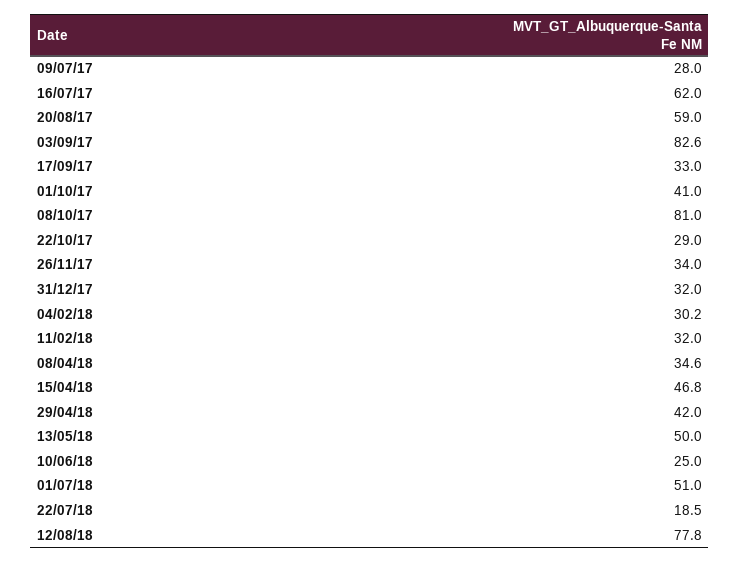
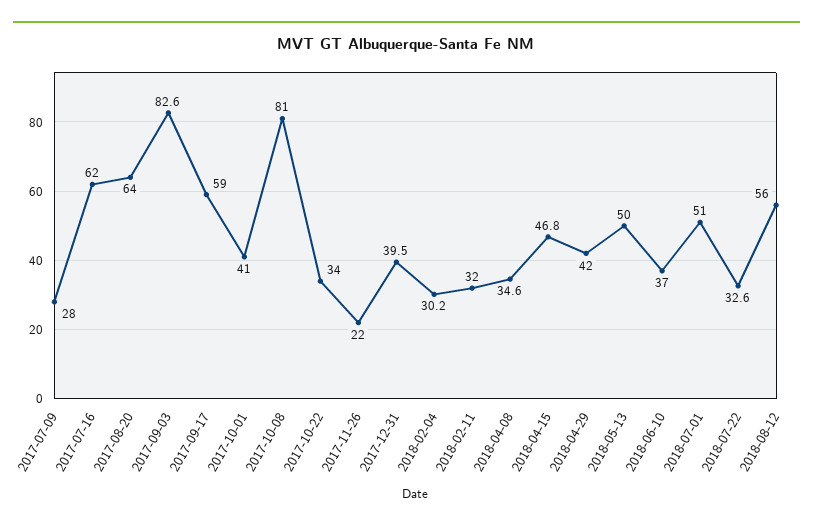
  {
    "09/07/17": 28,
    "16/07/17": 62,
-   "20/08/17": 59,
+   "20/08/17": 64,
    "03/09/17": 82.6,
-   "17/09/17": 33,
+   "17/09/17": 59,
    "01/10/17": 41,
    "08/10/17": 81,
-   "22/10/17": 29,
+   "22/10/17": 34,
-   "26/11/17": 34,
+   "26/11/17": 22,
-   "31/12/17": 32,
+   "31/12/17": 39.5,
    "04/02/18": 30.2,
    "11/02/18": 32,
    "08/04/18": 34.6,
    "15/04/18": 46.8,
    "29/04/18": 42,
    "13/05/18": 50,
-   "10/06/18": 25,
+   "10/06/18": 37,
    "01/07/18": 51,
-   "22/07/18": 18.5,
+   "22/07/18": 32.6,
-   "12/08/18": 77.8
+   "12/08/18": 56
  }

